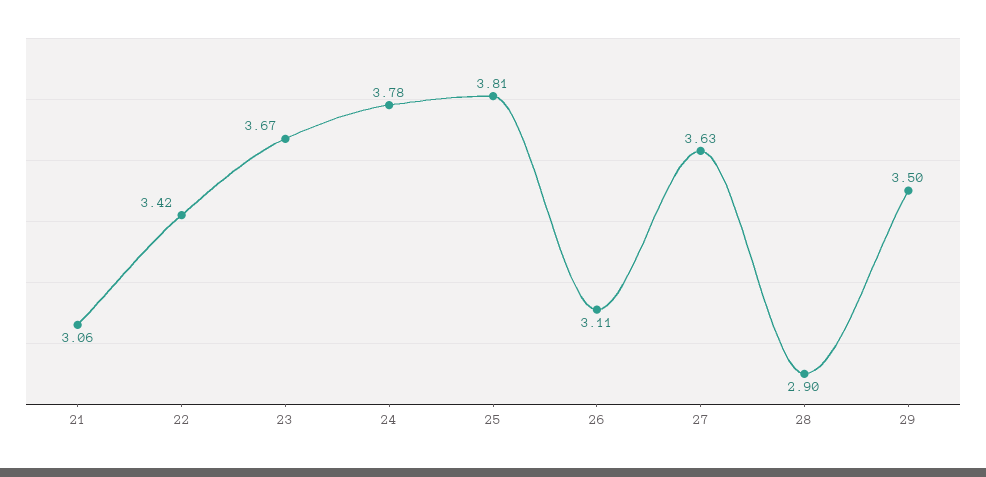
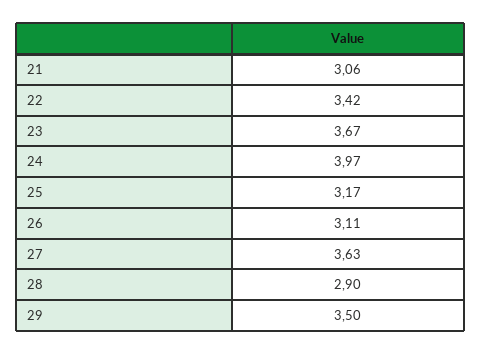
  {
    "21": 3.06,
    "22": 3.42,
    "23": 3.67,
-   "24": 3.78,
+   "24": 3.97,
-   "25": 3.81,
+   "25": 3.17,
    "26": 3.11,
    "27": 3.63,
    "28": 2.9,
    "29": 3.5
  }

